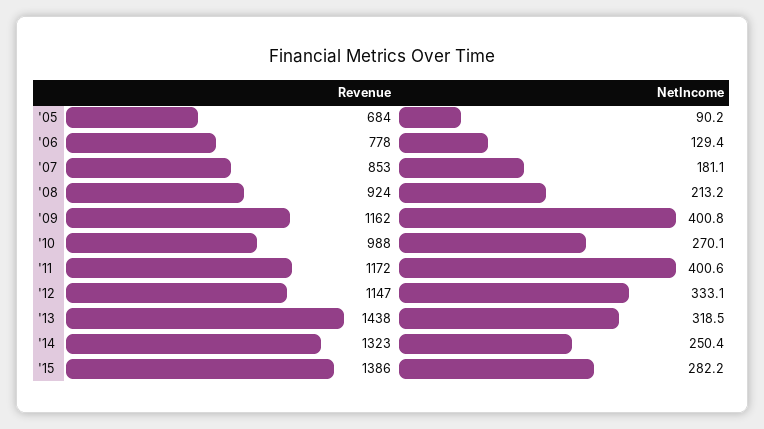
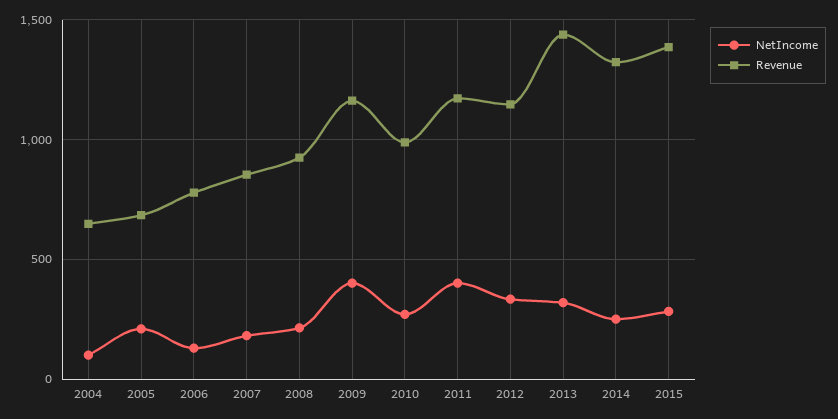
  {
    "Revenue": {
      "'05": 684,
      "'06": 778,
      "'07": 853,
      "'08": 924,
      "'09": 1162,
      "'10": 988,
      "'11": 1172,
      "'12": 1147,
      "'13": 1438,
      "'14": 1323,
-     "'15": 1386
+     "'15": 1386,
+     "2004": 650
    },
    "NetIncome": {
-     "'05": 90.2,
+     "'05": 200,
      "'06": 129.4,
      "'07": 181.1,
      "'08": 213.2,
      "'09": 400.8,
      "'10": 270.1,
      "'11": 400.6,
      "'12": 333.1,
      "'13": 318.5,
      "'14": 250.4,
-     "'15": 282.2
+     "'15": 282.2,
+     "2004": 100
    }
  }

